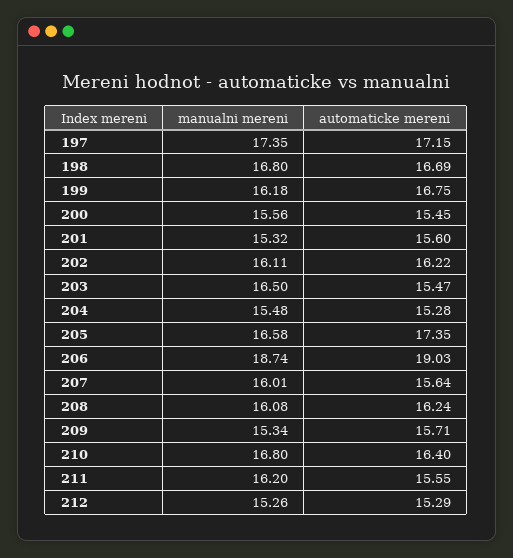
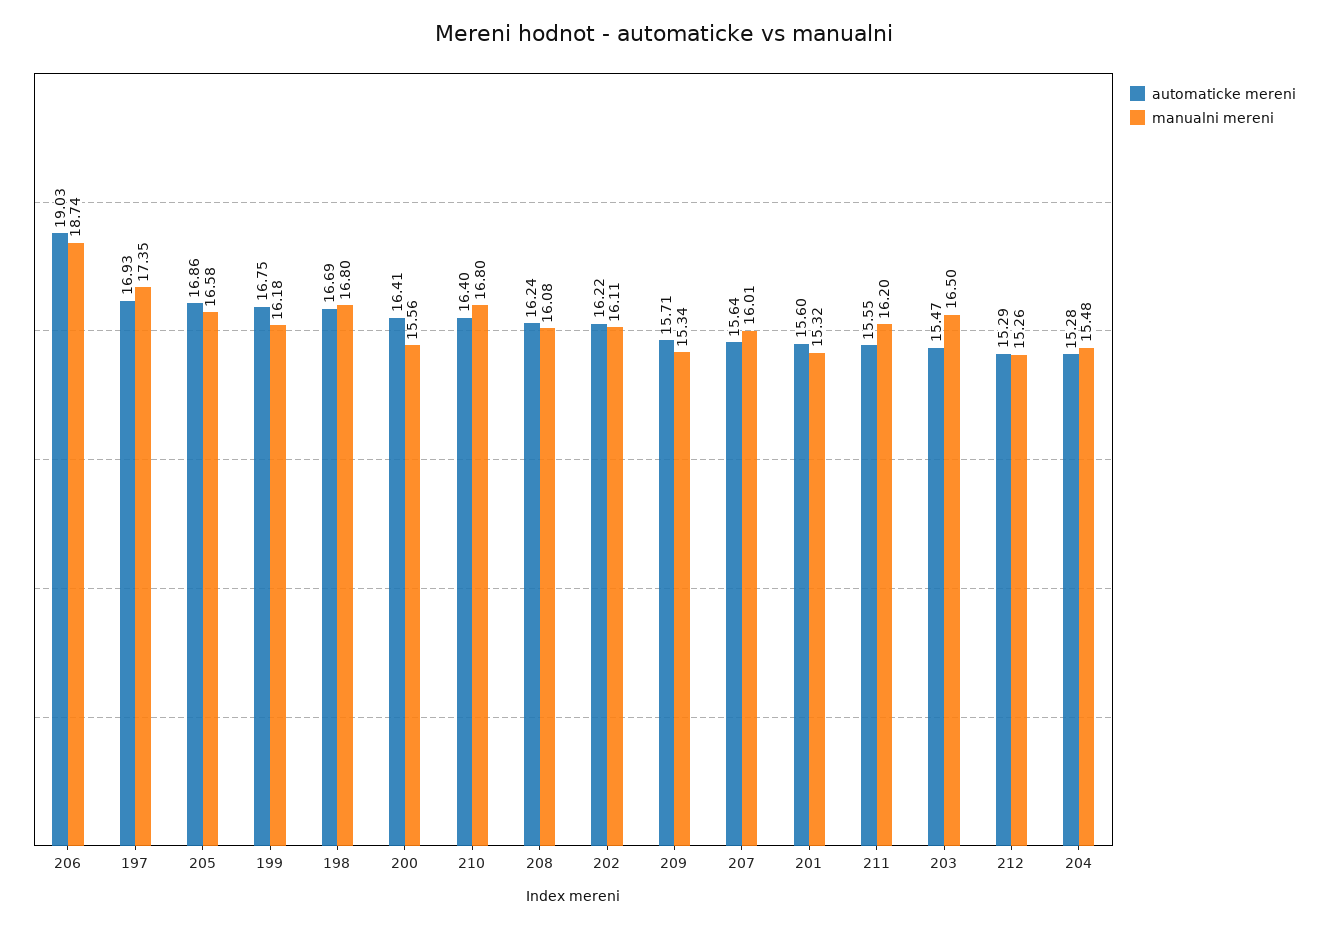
  {
    "manualni mereni": {
      "197": 17.35,
      "198": 16.8,
      "199": 16.18,
      "200": 15.56,
      "201": 15.32,
      "202": 16.11,
      "203": 16.5,
      "204": 15.48,
      "205": 16.58,
      "206": 18.74,
      "207": 16.01,
      "208": 16.08,
      "209": 15.34,
      "210": 16.8,
      "211": 16.2,
      "212": 15.26
    },
    "automaticke mereni": {
-     "197": 17.15,
+     "197": 16.93,
      "198": 16.69,
      "199": 16.75,
-     "200": 15.45,
+     "200": 16.41,
      "201": 15.6,
      "202": 16.22,
      "203": 15.47,
      "204": 15.28,
-     "205": 17.35,
+     "205": 16.86,
      "206": 19.03,
      "207": 15.64,
      "208": 16.24,
      "209": 15.71,
      "210": 16.4,
      "211": 15.55,
      "212": 15.29
    }
  }

